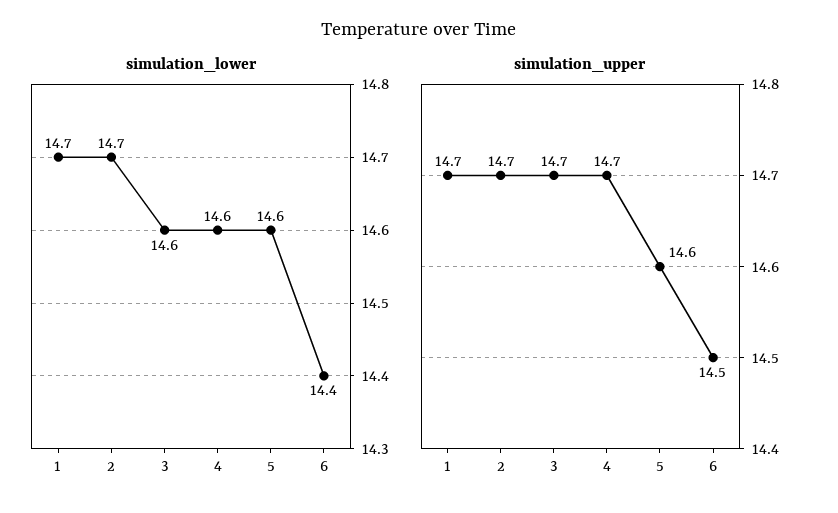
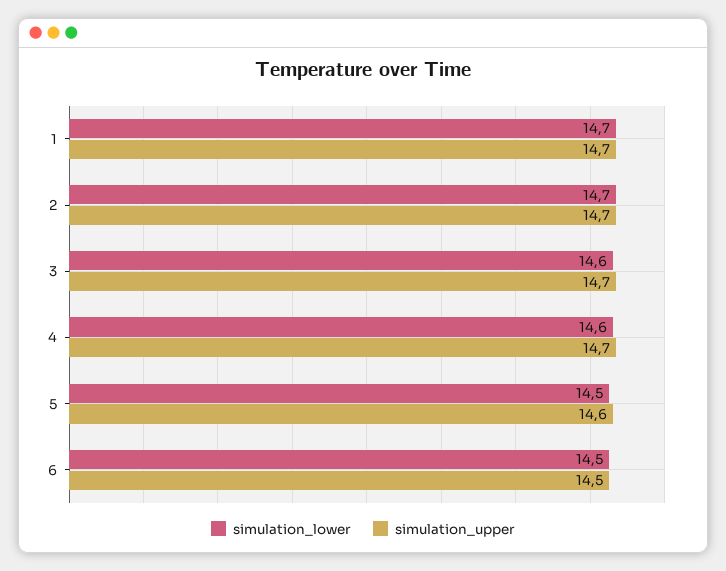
  {
    "simulation_lower": {
      "1": 14.7,
      "2": 14.7,
      "3": 14.6,
      "4": 14.6,
-     "5": 14.6,
+     "5": 14.5,
-     "6": 14.4
+     "6": 14.5
    },
    "simulation_upper": {
      "1": 14.7,
      "2": 14.7,
      "3": 14.7,
      "4": 14.7,
      "5": 14.6,
      "6": 14.5
    }
  }

